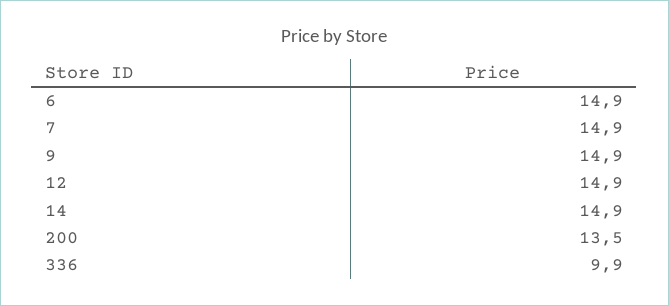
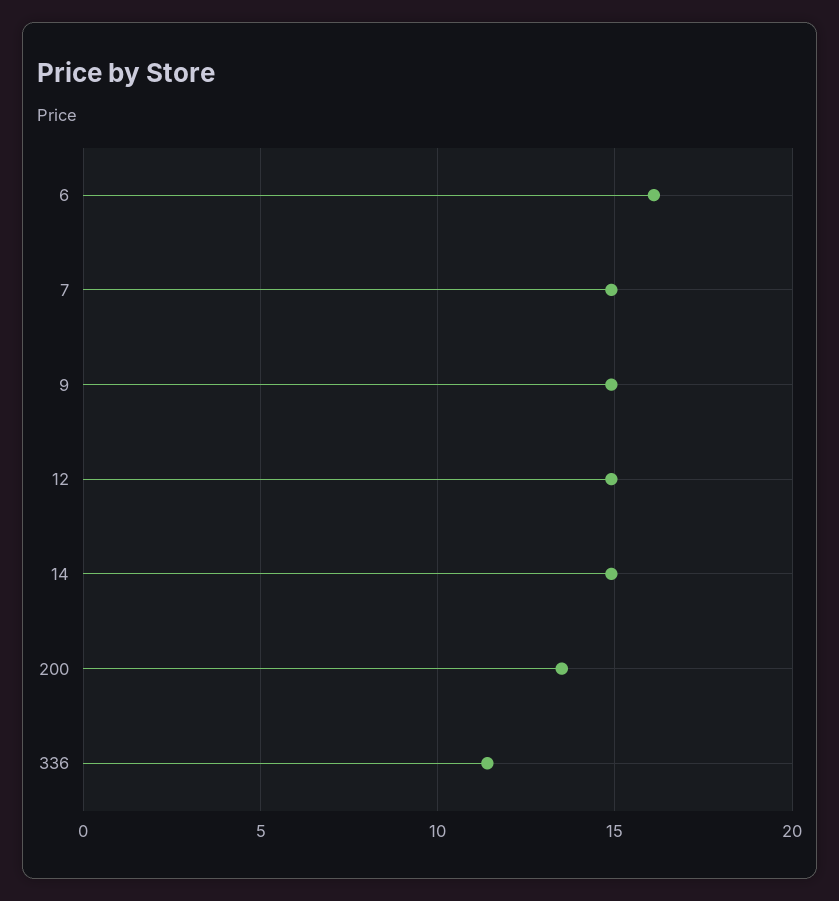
  {
-   "6": 14.9,
+   "6": 16,
    "7": 14.9,
    "9": 14.9,
    "12": 14.9,
    "14": 14.9,
    "200": 13.5,
-   "336": 9.9
+   "336": 11.5
  }

